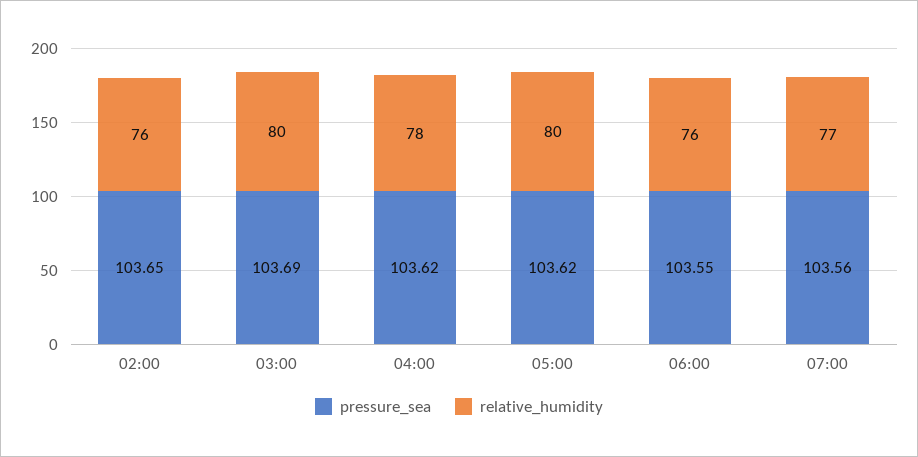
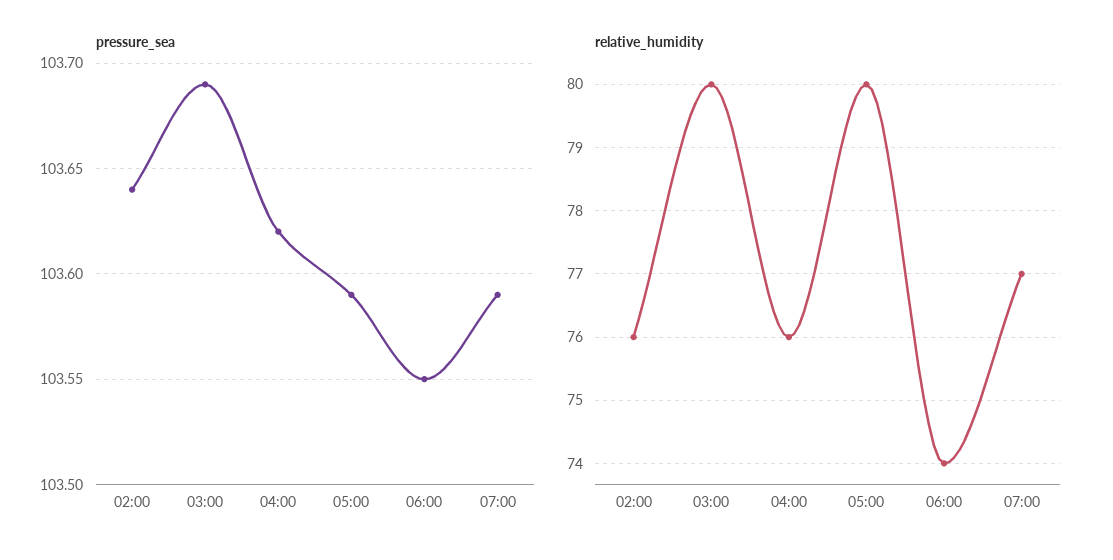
  {
    "pressure_sea": {
-     "02:00": 103.65,
+     "02:00": 103.64,
      "03:00": 103.69,
      "04:00": 103.62,
-     "05:00": 103.62,
+     "05:00": 103.59,
      "06:00": 103.55,
-     "07:00": 103.56
+     "07:00": 103.59
    },
    "relative_humidity": {
      "02:00": 76,
      "03:00": 80,
-     "04:00": 78,
+     "04:00": 76,
      "05:00": 80,
-     "06:00": 76,
+     "06:00": 74,
      "07:00": 77
    }
  }

